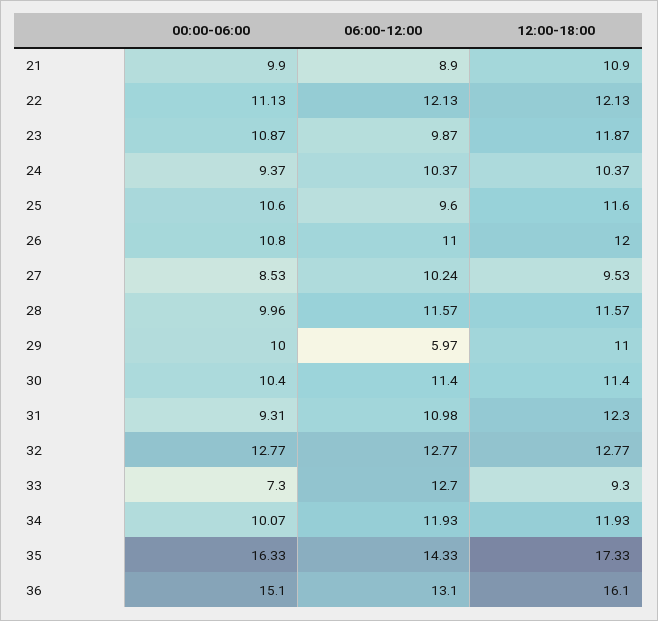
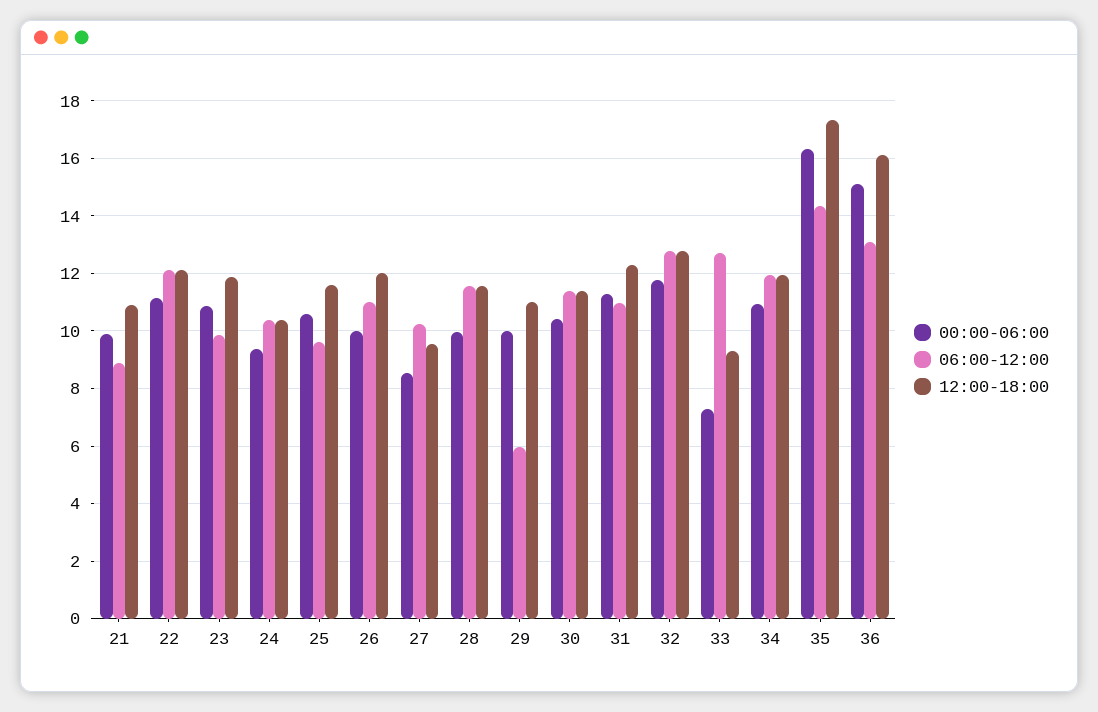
  {
    "00:00-06:00": {
      "21": 9.9,
      "22": 11.13,
      "23": 10.87,
      "24": 9.37,
      "25": 10.6,
-     "26": 10.8,
+     "26": 10,
      "27": 8.53,
      "28": 9.96,
      "29": 10,
      "30": 10.4,
-     "31": 9.31,
+     "31": 11.25,
-     "32": 12.77,
+     "32": 11.75,
      "33": 7.3,
-     "34": 10.07,
+     "34": 11,
      "35": 16.33,
      "36": 15.1
    },
    "06:00-12:00": {
      "21": 8.9,
      "22": 12.13,
      "23": 9.87,
      "24": 10.37,
      "25": 9.6,
      "26": 11,
      "27": 10.24,
      "28": 11.57,
      "29": 5.97,
      "30": 11.4,
      "31": 10.98,
      "32": 12.77,
      "33": 12.7,
      "34": 11.93,
      "35": 14.33,
      "36": 13.1
    },
    "12:00-18:00": {
      "21": 10.9,
      "22": 12.13,
      "23": 11.87,
      "24": 10.37,
      "25": 11.6,
      "26": 12,
      "27": 9.53,
      "28": 11.57,
      "29": 11,
      "30": 11.4,
      "31": 12.3,
      "32": 12.77,
      "33": 9.3,
      "34": 11.93,
      "35": 17.33,
      "36": 16.1
    }
  }

